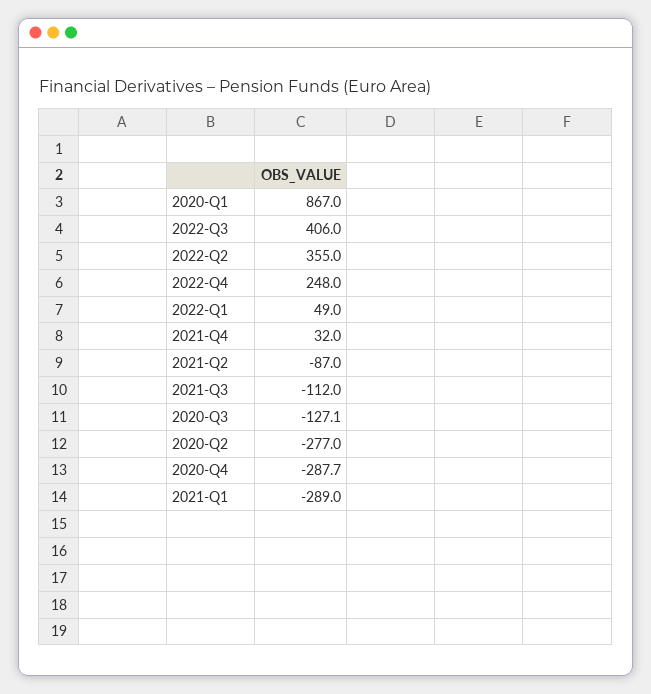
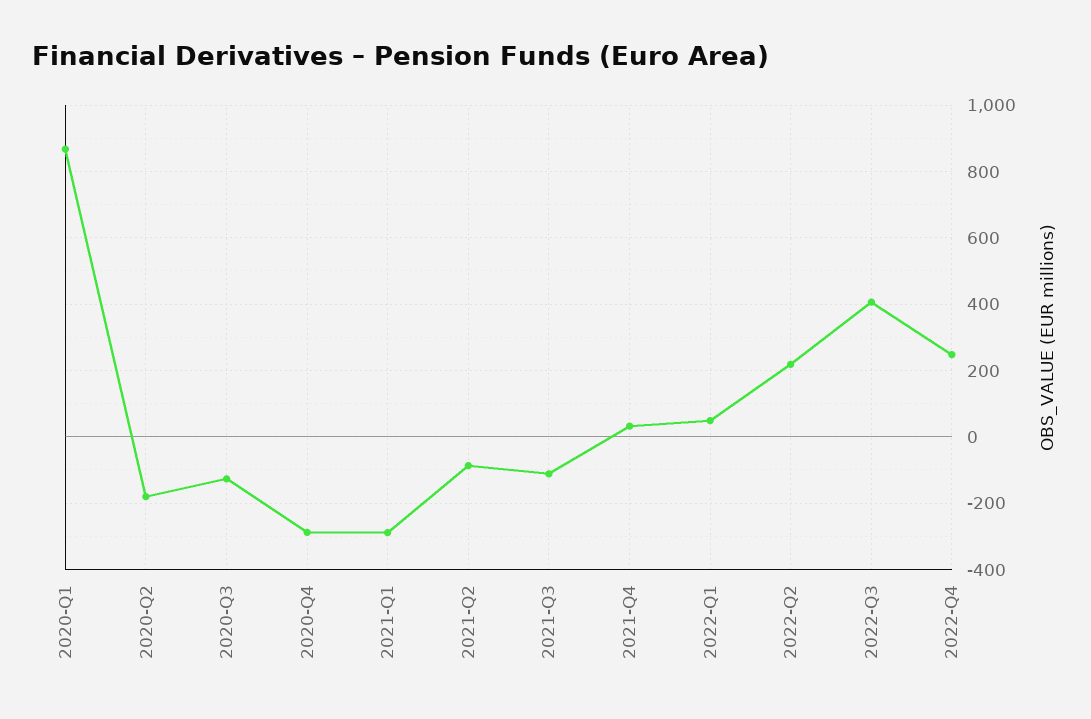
  {
    "2020-Q1": 867,
    "2022-Q3": 406,
-   "2022-Q2": 355,
+   "2022-Q2": 220,
    "2022-Q4": 248,
    "2022-Q1": 49,
    "2021-Q4": 32,
    "2021-Q2": -87,
    "2021-Q3": -112,
    "2020-Q3": -127.1,
-   "2020-Q2": -277,
+   "2020-Q2": -180,
    "2020-Q4": -287.7,
    "2021-Q1": -289
  }

